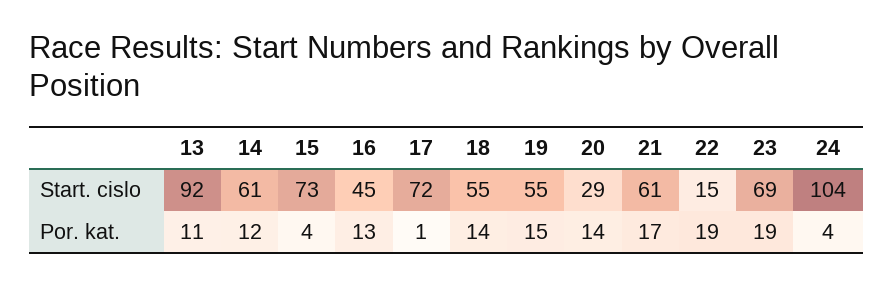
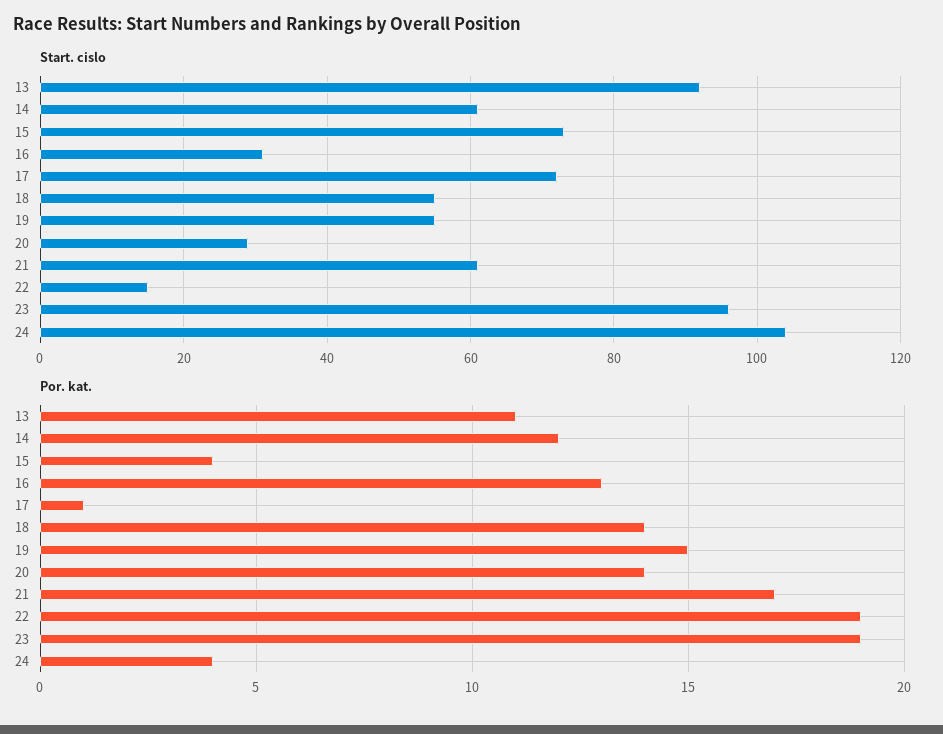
  {
    "Start. cislo": {
      "13": 92,
      "14": 61,
      "15": 73,
-     "16": 45,
+     "16": 30,
      "17": 72,
      "18": 55,
      "19": 55,
      "20": 29,
      "21": 61,
      "22": 15,
-     "23": 69,
+     "23": 95,
      "24": 104
    },
    "Por. kat.": {
      "13": 11,
      "14": 12,
      "15": 4,
      "16": 13,
      "17": 1,
      "18": 14,
      "19": 15,
      "20": 14,
      "21": 17,
      "22": 19,
      "23": 19,
      "24": 4
    }
  }

